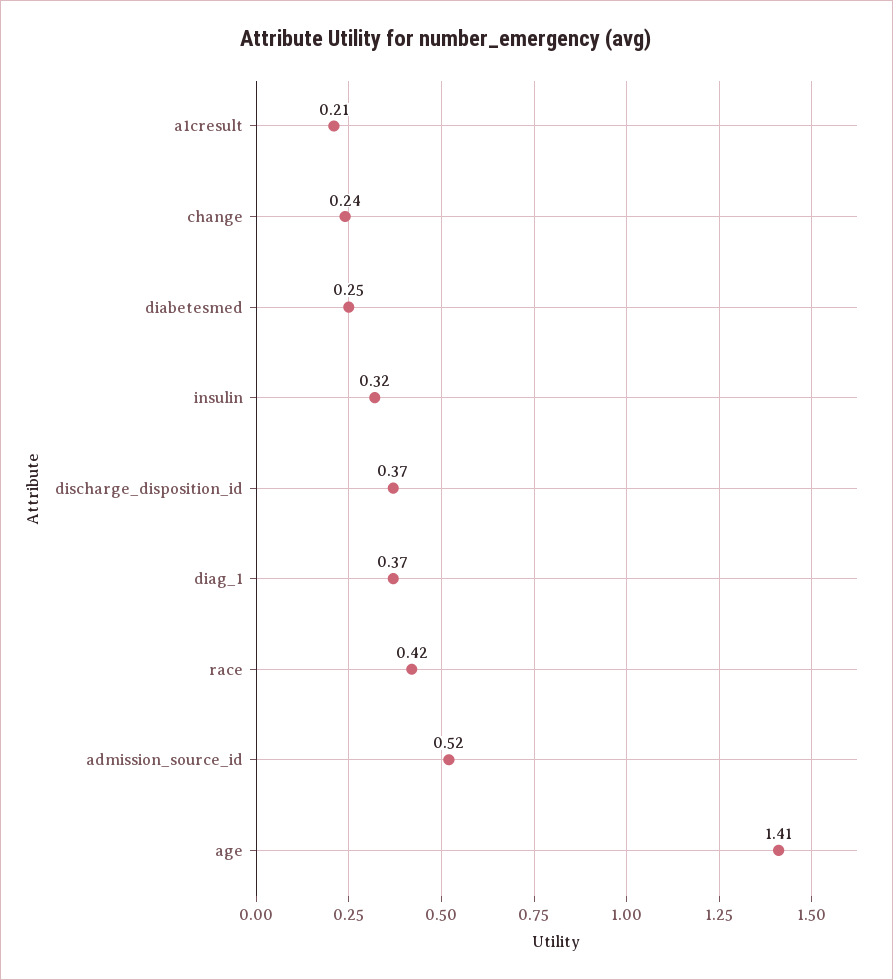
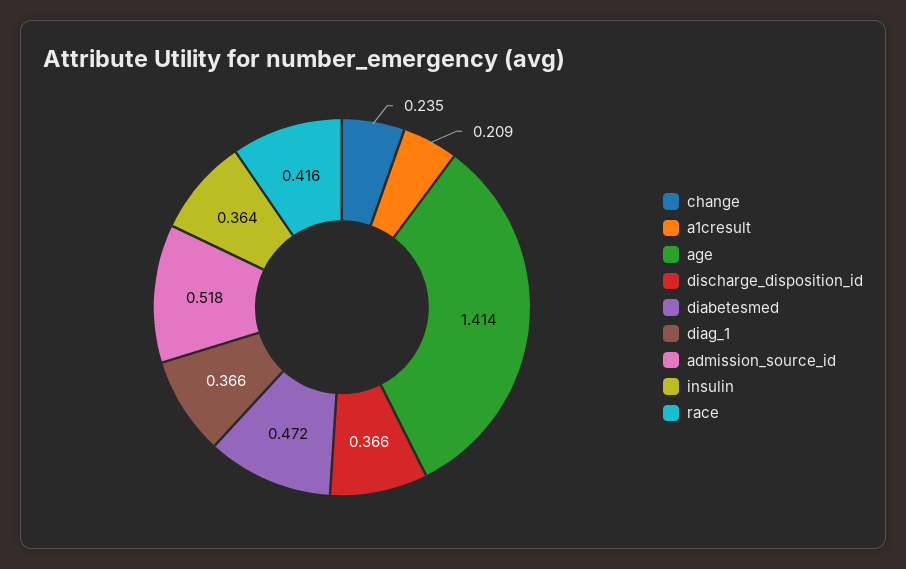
  {
    "a1cresult": 0.209,
    "change": 0.235,
-   "diabetesmed": 0.25,
+   "diabetesmed": 0.472,
-   "insulin": 0.32,
+   "insulin": 0.364,
    "discharge_disposition_id": 0.366,
    "diag_1": 0.366,
    "race": 0.416,
    "admission_source_id": 0.518,
    "age": 1.414
  }

